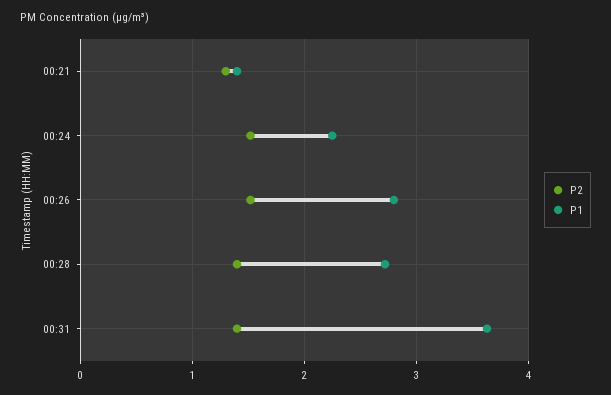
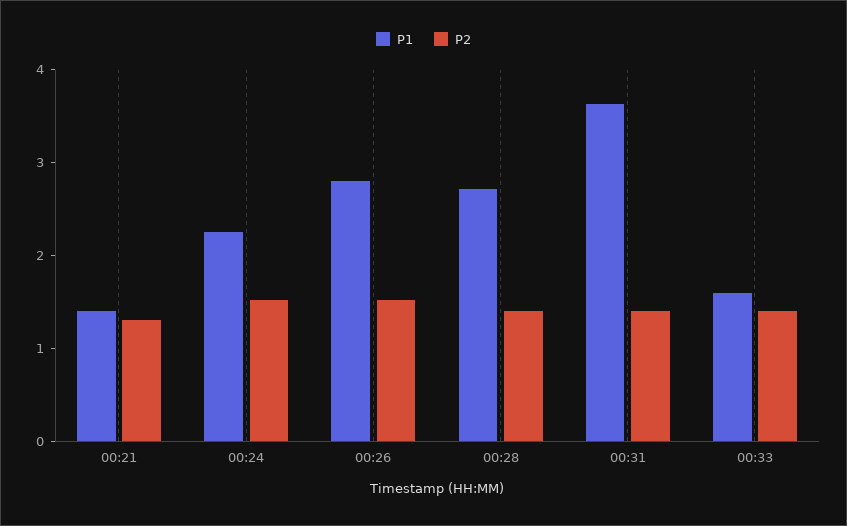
  {
    "P2": {
      "00:21": 1.3,
      "00:24": 1.5,
      "00:26": 1.5,
      "00:28": 1.4,
-     "00:31": 1.4
+     "00:31": 1.4,
+     "00:33": 1.4
    },
    "P1": {
      "00:21": 1.4,
      "00:24": 2.3,
      "00:26": 2.8,
      "00:28": 2.7,
-     "00:31": 3.6
+     "00:31": 3.6,
+     "00:33": 1.6
    }
  }

